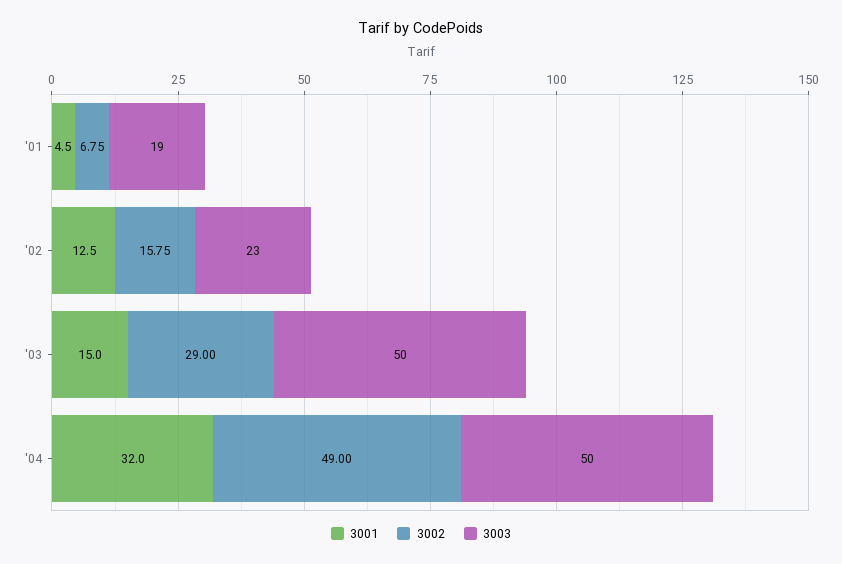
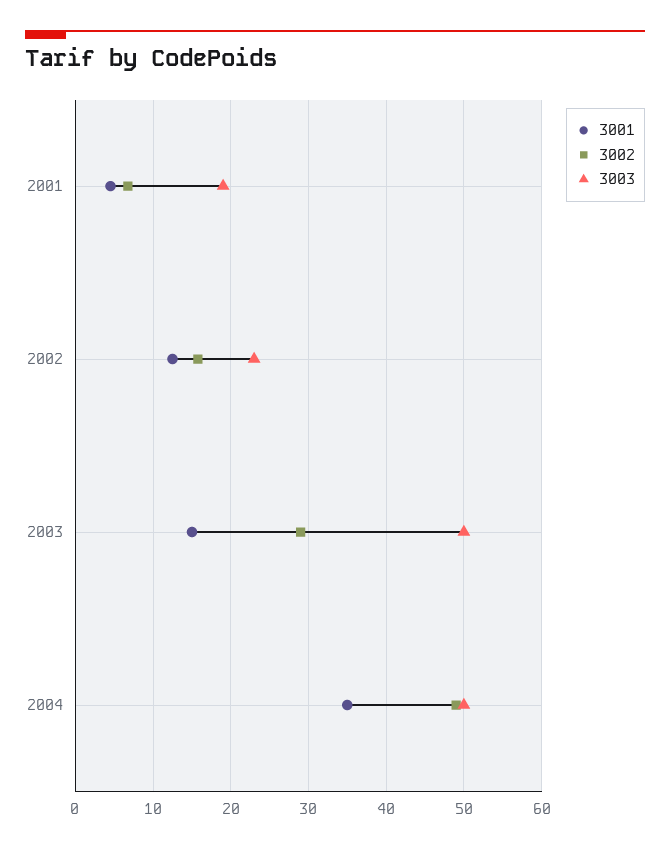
  {
    "3001": {
      "'01": 4.5,
      "'02": 12.5,
      "'03": 15,
-     "'04": 32
+     "'04": 35
    },
    "3002": {
      "'01": 6.75,
      "'02": 15.75,
      "'03": 29,
      "'04": 49
    },
    "3003": {
      "'01": 19,
      "'02": 23,
      "'03": 50,
      "'04": 50
    }
  }

